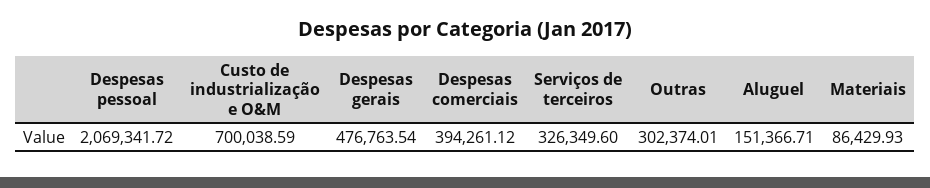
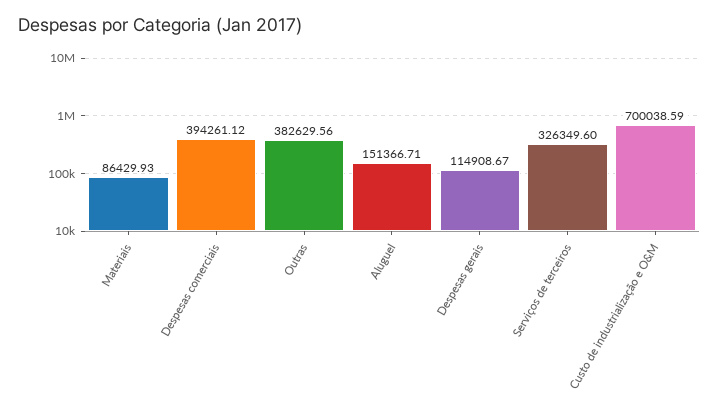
  {
-   "Despesas pessoal": 2069341.72,
    "Custo de industrialização e O&M": 700038.59,
-   "Despesas gerais": 476763.54,
+   "Despesas gerais": 114908.67,
    "Despesas comerciais": 394261.12,
    "Serviços de terceiros": 326349.6,
-   "Outras": 302374.01,
+   "Outras": 382629.56,
    "Aluguel": 151366.71,
    "Materiais": 86429.93
  }

